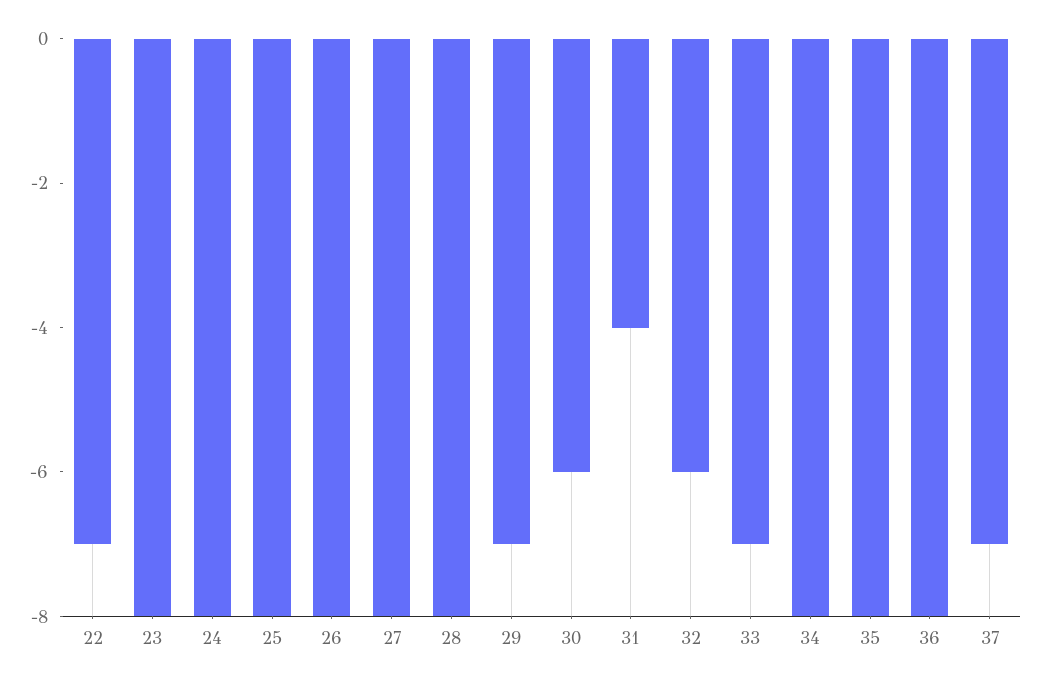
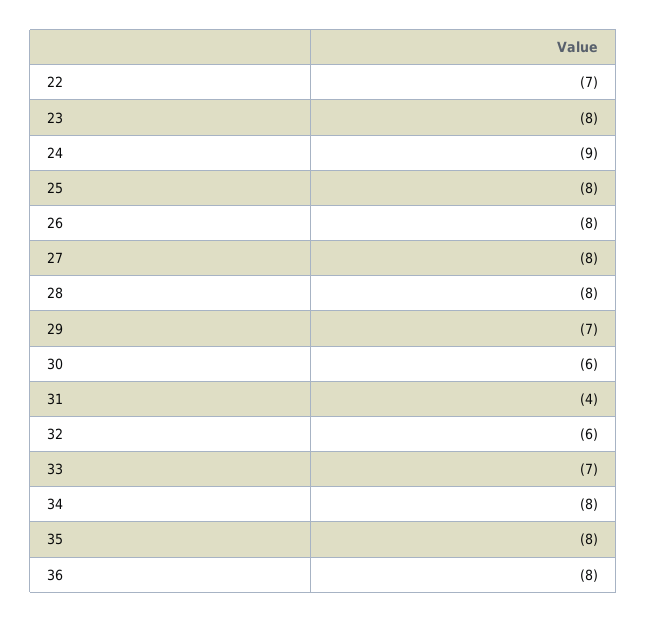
  {
    "22": -7,
    "23": -8,
-   "24": -8,
+   "24": -9,
    "25": -8,
    "26": -8,
    "27": -8,
    "28": -8,
    "29": -7,
    "30": -6,
    "31": -4,
    "32": -6,
    "33": -7,
    "34": -8,
    "35": -8,
-   "36": -8,
+   "36": -8
-   "37": -7
  }

